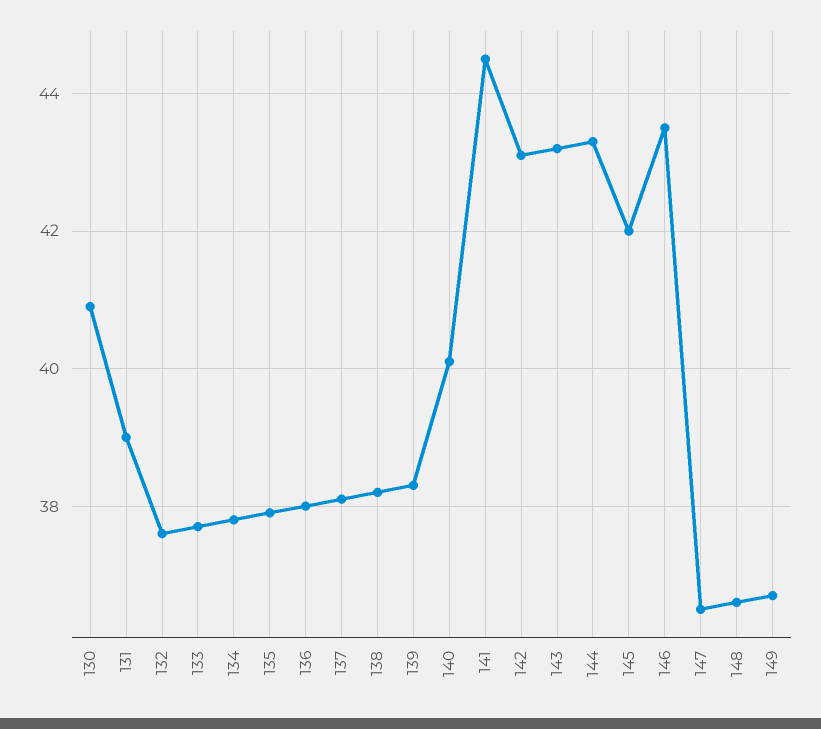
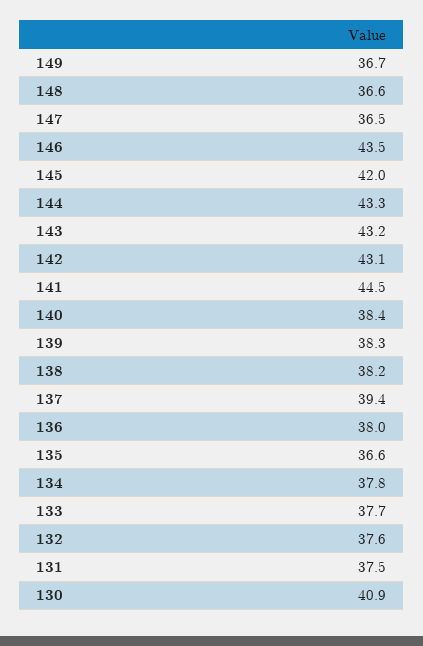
  {
    "130": 40.9,
-   "131": 39,
+   "131": 37.5,
    "132": 37.6,
    "133": 37.7,
    "134": 37.8,
-   "135": 38,
+   "135": 36.6,
    "136": 38,
-   "137": 38,
+   "137": 39.4,
    "138": 38.2,
    "139": 38.3,
-   "140": 40,
+   "140": 38.4,
    "141": 44.5,
    "142": 43.1,
    "143": 43.2,
    "144": 43.3,
    "145": 42,
    "146": 43.5,
    "147": 36.5,
    "148": 36.6,
    "149": 36.7
  }

